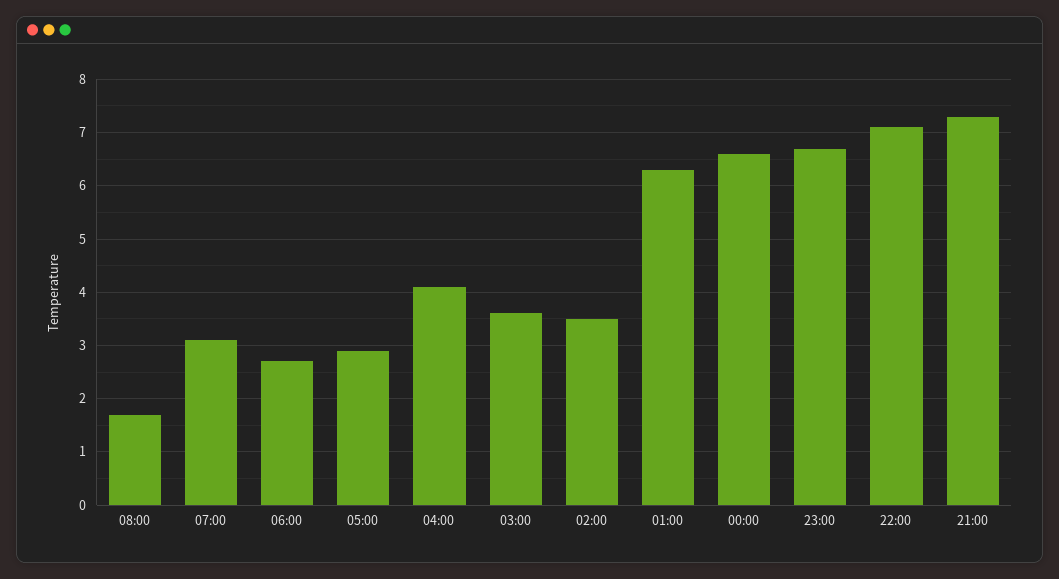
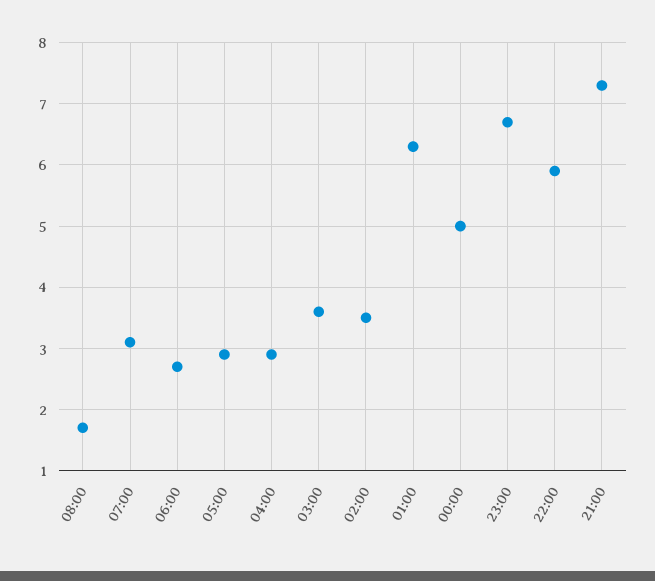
  {
    "08:00": 1.7,
    "07:00": 3.1,
    "06:00": 2.7,
    "05:00": 2.9,
-   "04:00": 4,
+   "04:00": 2.9,
    "03:00": 3.6,
    "02:00": 3.5,
    "01:00": 6.3,
-   "00:00": 6.5,
+   "00:00": 5,
    "23:00": 6.7,
-   "22:00": 7,
+   "22:00": 5.9,
    "21:00": 7.3
  }

